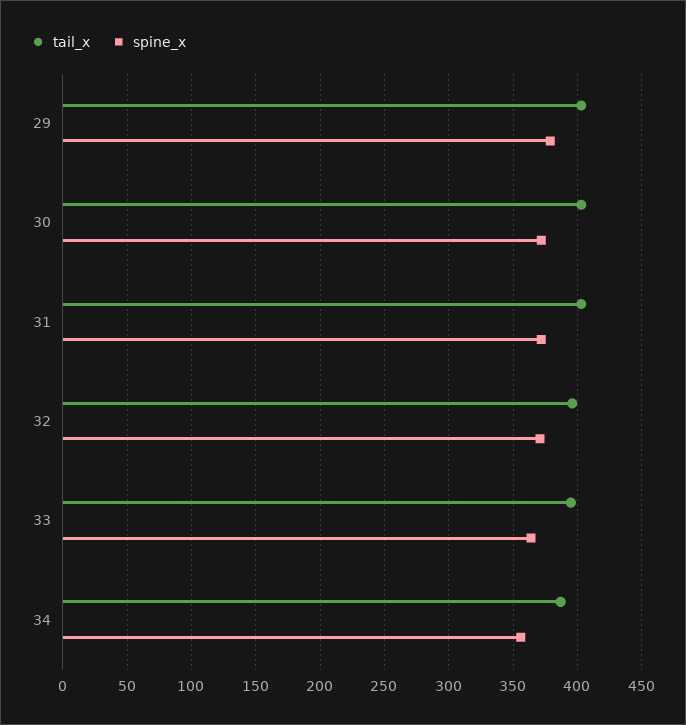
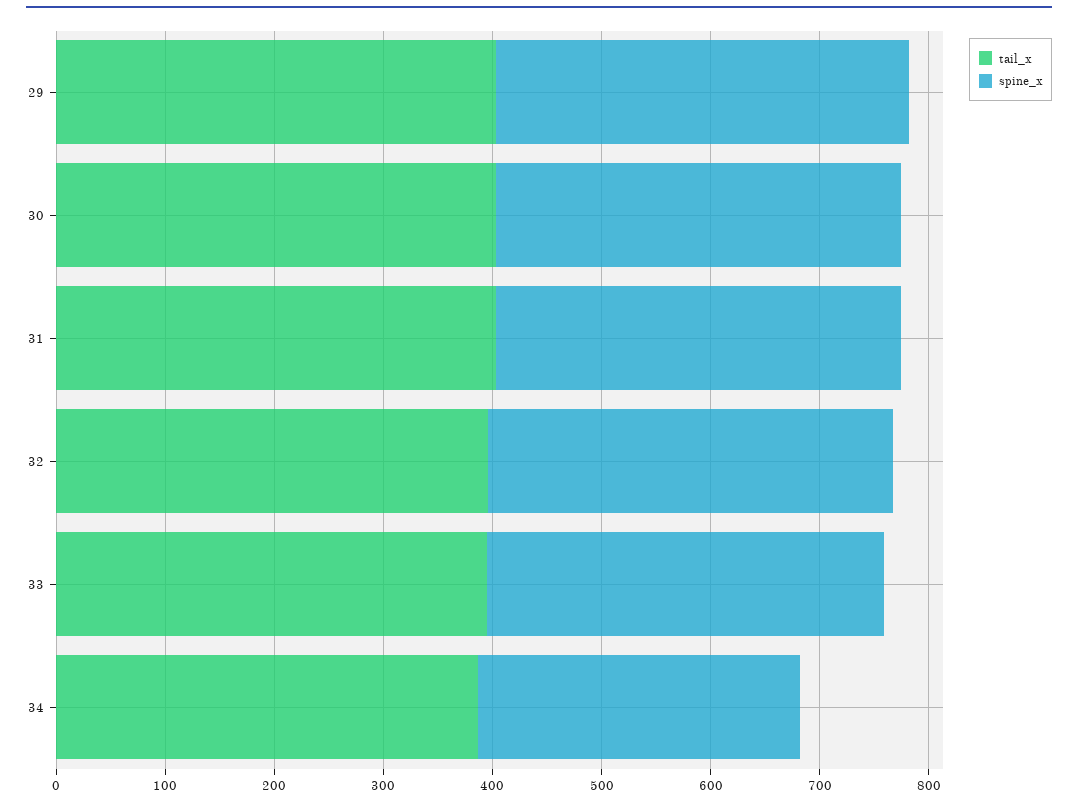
  {
    "tail_x": {
      "29": 405,
      "30": 405,
      "31": 405,
      "32": 395,
      "33": 395,
      "34": 385
    },
    "spine_x": {
      "29": 380,
      "30": 370,
      "31": 370,
      "32": 370,
      "33": 365,
-     "34": 355
+     "34": 300
    }
  }

